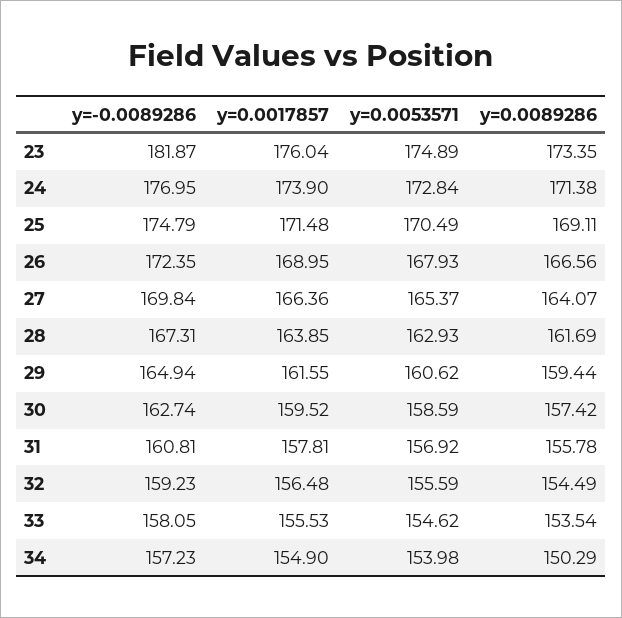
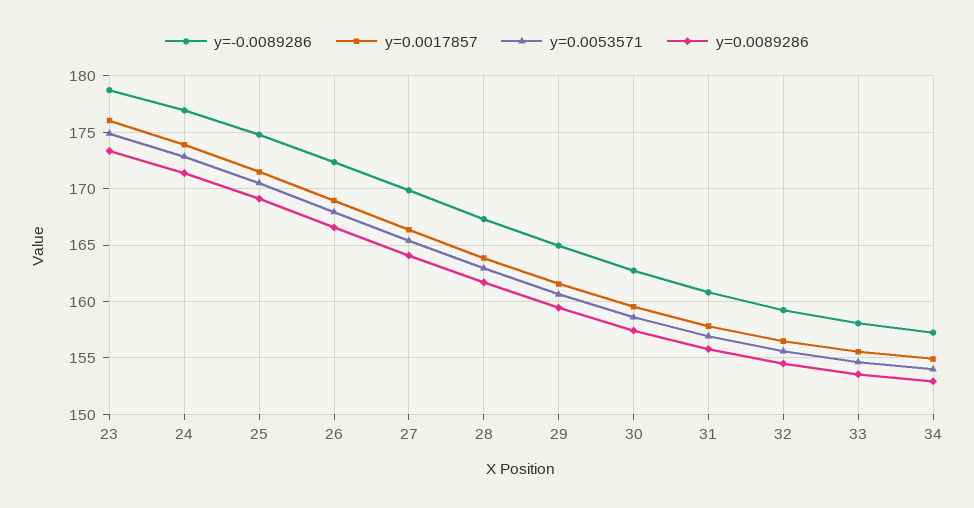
  {
    "y=-0.0089286": {
-     "23": 181.87,
+     "23": 179,
      "24": 176.95,
      "25": 174.79,
      "26": 172.35,
      "27": 169.84,
      "28": 167.31,
      "29": 164.94,
      "30": 162.74,
      "31": 160.81,
      "32": 159.23,
      "33": 158.05,
      "34": 157.23
    },
    "y=0.0017857": {
      "23": 176.04,
      "24": 173.9,
      "25": 171.48,
      "26": 168.95,
      "27": 166.36,
      "28": 163.85,
      "29": 161.55,
      "30": 159.52,
      "31": 157.81,
      "32": 156.48,
      "33": 155.53,
      "34": 154.9
    },
    "y=0.0053571": {
      "23": 174.89,
      "24": 172.84,
      "25": 170.49,
      "26": 167.93,
      "27": 165.37,
      "28": 162.93,
      "29": 160.62,
      "30": 158.59,
      "31": 156.92,
      "32": 155.59,
      "33": 154.62,
      "34": 153.98
    },
    "y=0.0089286": {
      "23": 173.35,
      "24": 171.38,
      "25": 169.11,
      "26": 166.56,
      "27": 164.07,
      "28": 161.69,
      "29": 159.44,
      "30": 157.42,
      "31": 155.78,
      "32": 154.49,
      "33": 153.54,
-     "34": 150.29
+     "34": 153
    }
  }

